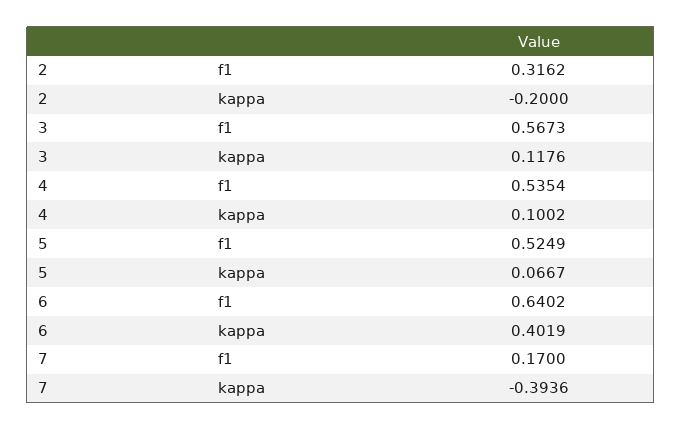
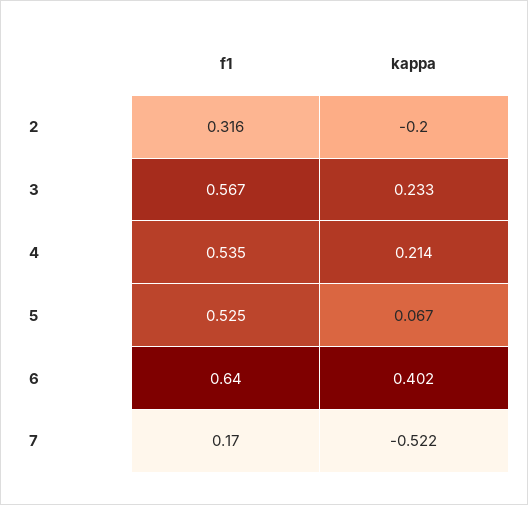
  {
    "2": {
      "f1": 0.3162,
      "kappa": -0.2
    },
    "3": {
      "f1": 0.5673,
-     "kappa": 0.1176
+     "kappa": 0.233
    },
    "4": {
      "f1": 0.5354,
-     "kappa": 0.1002
+     "kappa": 0.214
    },
    "5": {
      "f1": 0.5249,
      "kappa": 0.0667
    },
    "6": {
      "f1": 0.6402,
      "kappa": 0.4019
    },
    "7": {
      "f1": 0.17,
-     "kappa": -0.3936
+     "kappa": -0.522
    }
  }

